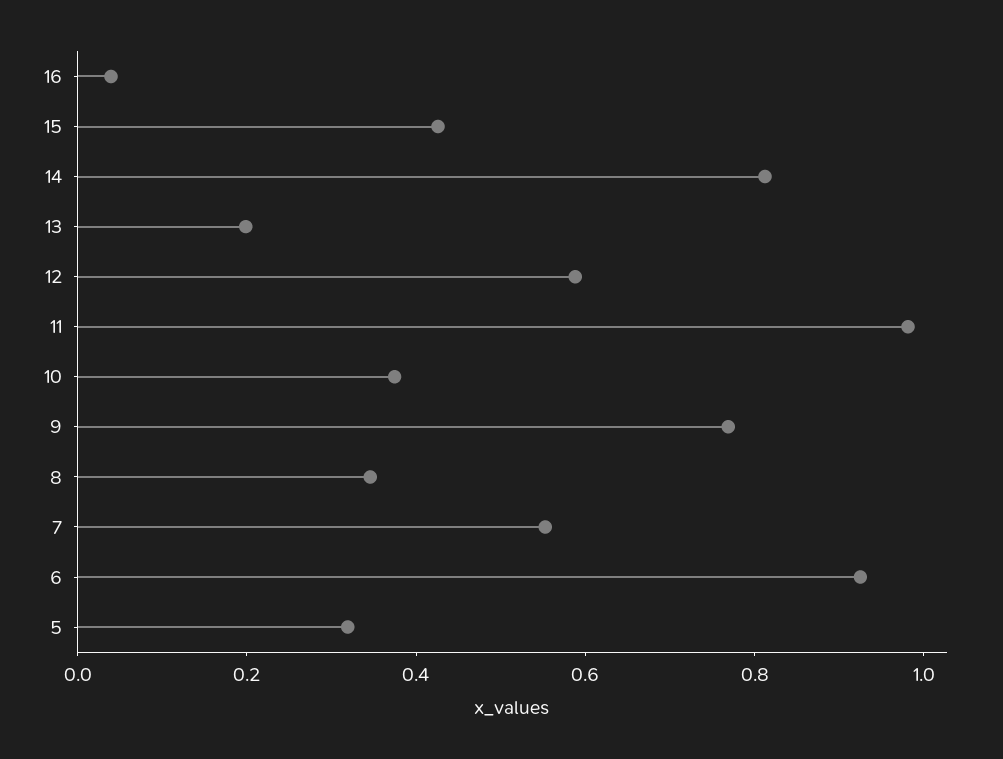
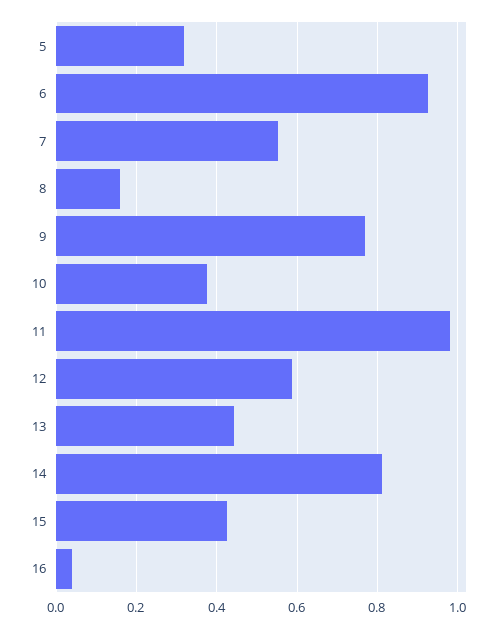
  {
    "16": 0.04,
    "15": 0.42,
    "14": 0.82,
-   "13": 0.2,
+   "13": 0.44,
    "12": 0.58,
    "11": 0.98,
    "10": 0.38,
    "9": 0.76,
-   "8": 0.35,
+   "8": 0.16,
    "7": 0.56,
    "6": 0.92,
    "5": 0.32
  }

